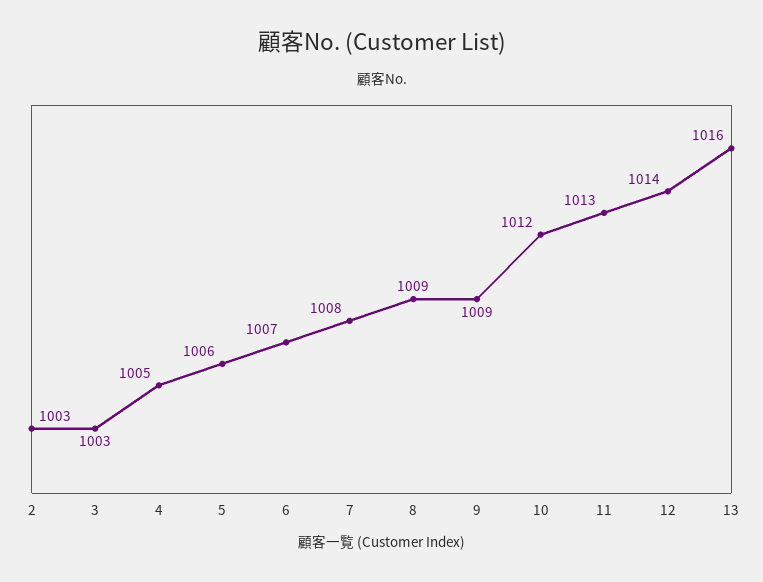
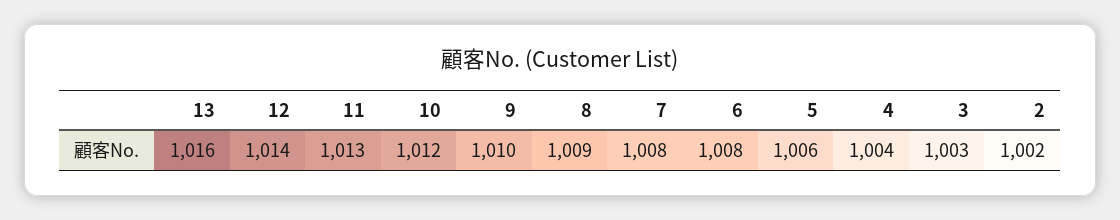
  {
-   "2": 1003,
+   "2": 1002,
    "3": 1003,
-   "4": 1005,
+   "4": 1004,
    "5": 1006,
-   "6": 1007,
+   "6": 1008,
    "7": 1008,
    "8": 1009,
-   "9": 1009,
+   "9": 1010,
    "10": 1012,
    "11": 1013,
    "12": 1014,
    "13": 1016
  }

